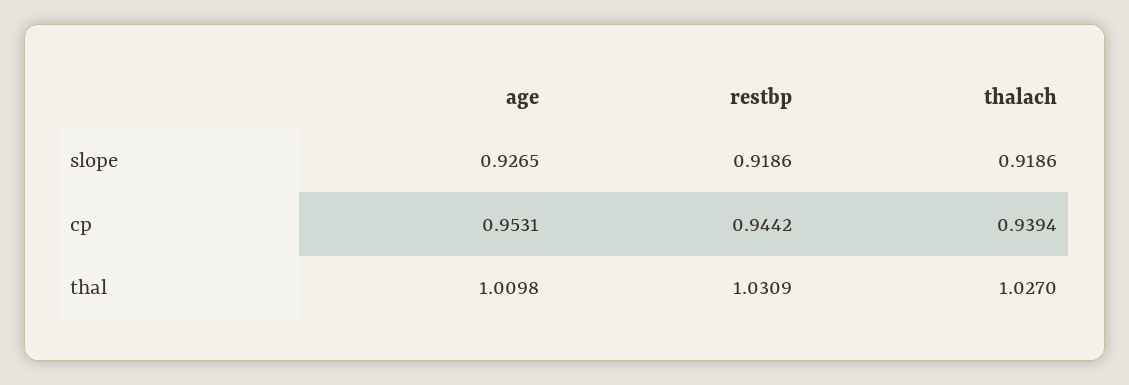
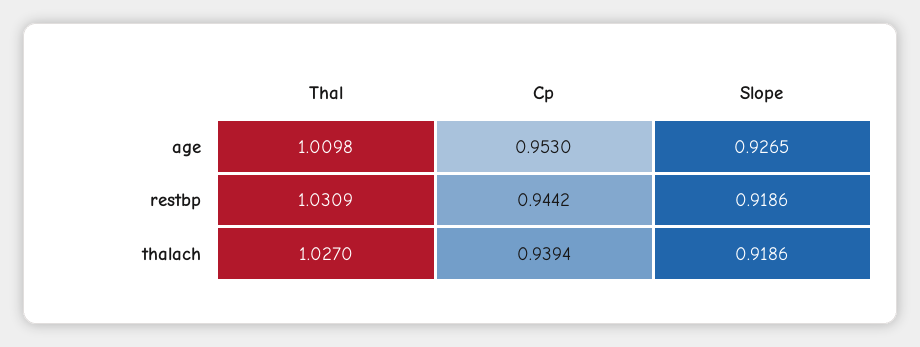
  {
    "age": {
      "slope": 0.9265,
-     "cp": 0.9531,
+     "cp": 0.953,
      "thal": 1.0098
    },
    "restbp": {
      "slope": 0.9186,
      "cp": 0.9442,
      "thal": 1.0309
    },
    "thalach": {
      "slope": 0.9186,
      "cp": 0.9394,
      "thal": 1.027
    }
  }

